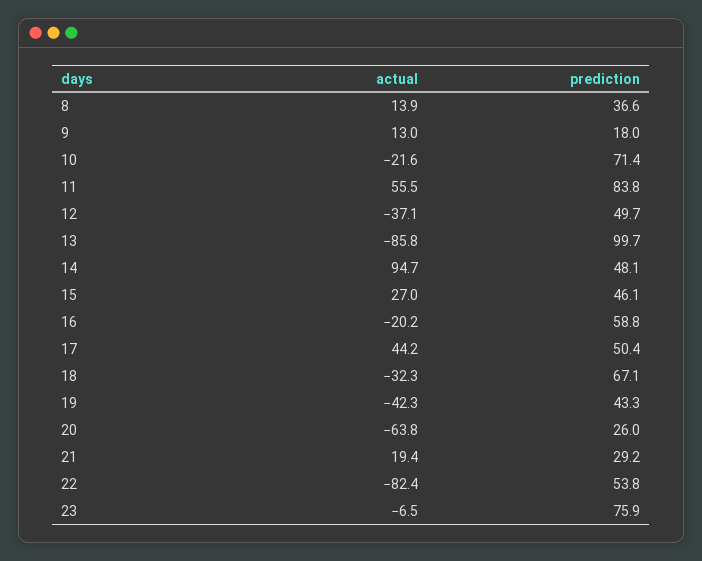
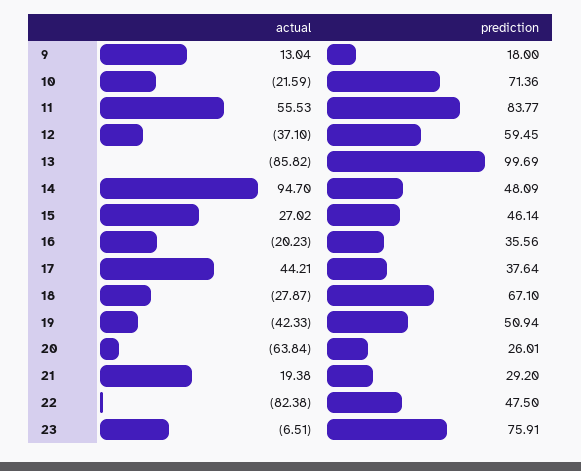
  {
    "actual": {
-     "8": 13.9,
      "9": 13.04,
      "10": -21.59,
      "11": 55.53,
      "12": -37.1,
      "13": -85.82,
      "14": 94.7,
      "15": 27.02,
      "16": -20.23,
      "17": 44.21,
-     "18": -32.3,
+     "18": -27.87,
      "19": -42.33,
      "20": -63.84,
      "21": 19.38,
      "22": -82.38,
      "23": -6.51
    },
    "prediction": {
-     "8": 36.6,
      "9": 18,
      "10": 71.36,
      "11": 83.77,
-     "12": 49.7,
+     "12": 59.45,
      "13": 99.69,
      "14": 48.09,
      "15": 46.14,
-     "16": 58.8,
+     "16": 35.56,
-     "17": 50.4,
+     "17": 37.64,
      "18": 67.1,
-     "19": 43.3,
+     "19": 50.94,
      "20": 26.01,
      "21": 29.2,
-     "22": 53.8,
+     "22": 47.5,
      "23": 75.91
    }
  }

